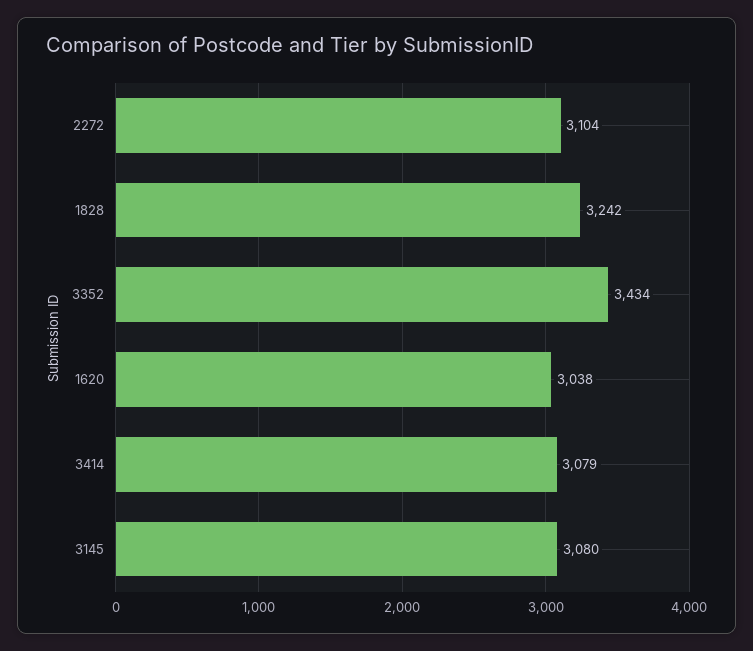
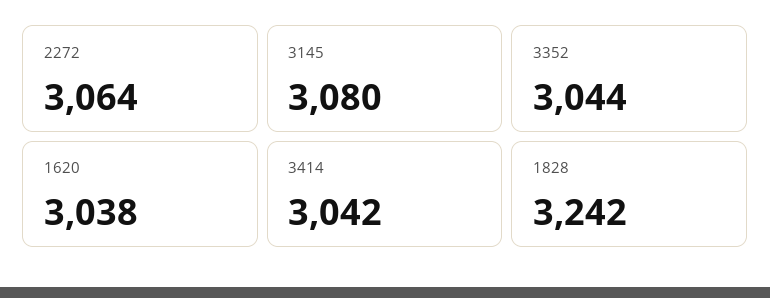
  {
-   "2272": 3104,
+   "2272": 3064,
    "1828": 3242,
-   "3352": 3434,
+   "3352": 3044,
    "1620": 3038,
-   "3414": 3079,
+   "3414": 3042,
    "3145": 3080
  }

